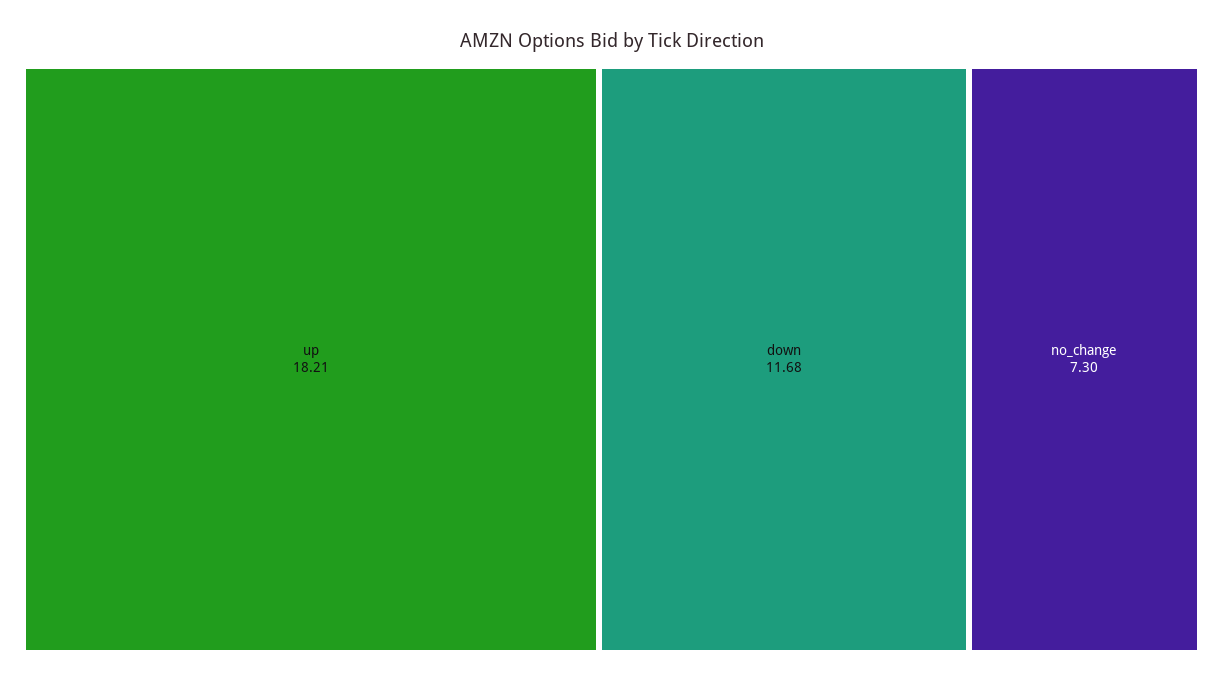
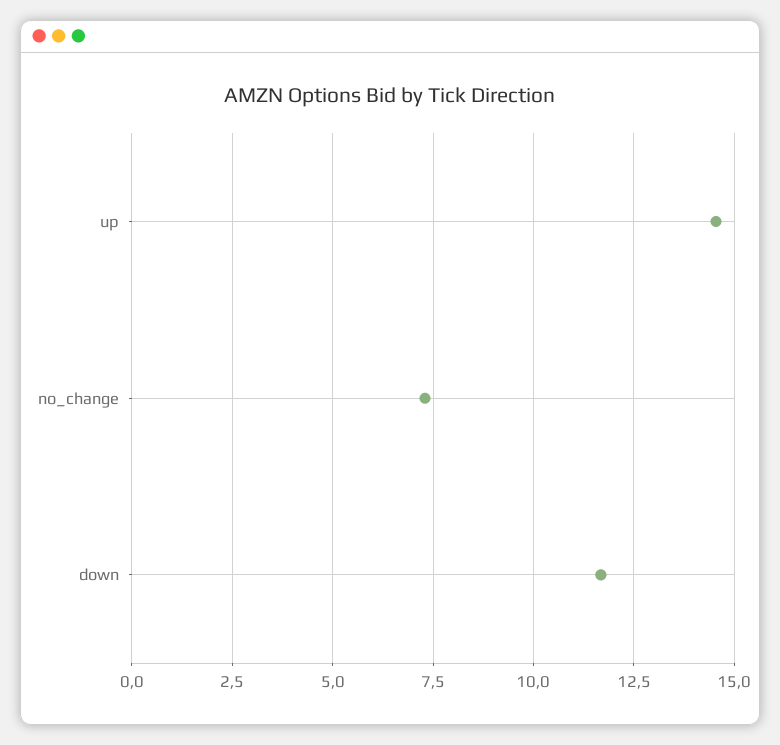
  {
-   "up": 18.21,
+   "up": 14.5,
    "down": 11.68,
    "no_change": 7.3
  }

